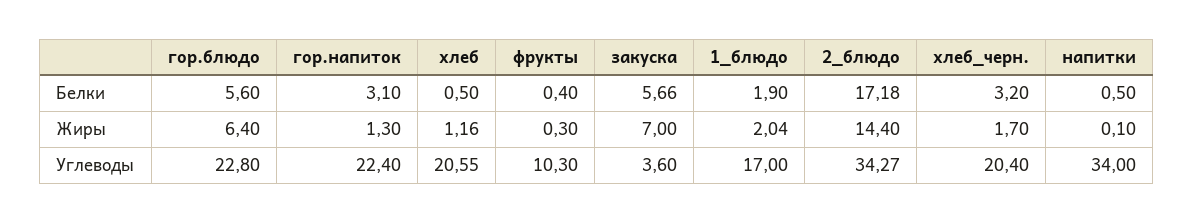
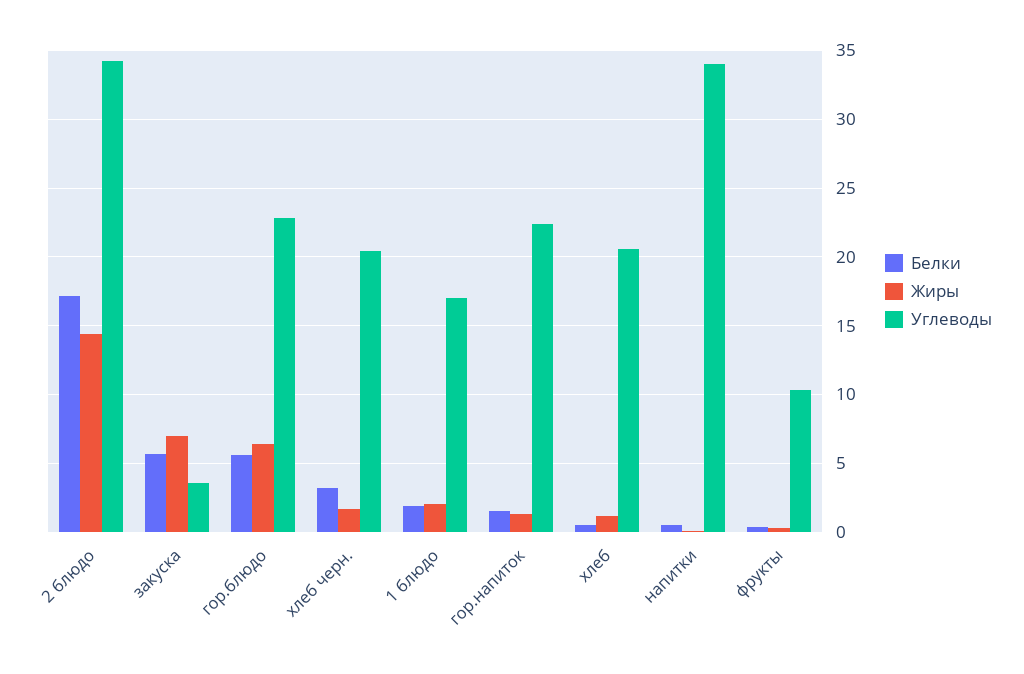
  {
    "Белки": {
      "гор.блюдо": 5.6,
-     "гор.напиток": 3.1,
+     "гор.напиток": 1.5,
      "хлеб": 0.5,
      "фрукты": 0.4,
      "закуска": 5.66,
      "1_блюдо": 1.9,
      "2_блюдо": 17.18,
      "хлеб_черн.": 3.2,
      "напитки": 0.5
    },
    "Жиры": {
      "гор.блюдо": 6.4,
      "гор.напиток": 1.3,
      "хлеб": 1.16,
      "фрукты": 0.3,
      "закуска": 7,
      "1_блюдо": 2.04,
      "2_блюдо": 14.4,
      "хлеб_черн.": 1.7,
      "напитки": 0.1
    },
    "Углеводы": {
      "гор.блюдо": 22.8,
      "гор.напиток": 22.4,
      "хлеб": 20.55,
      "фрукты": 10.3,
      "закуска": 3.6,
      "1_блюдо": 17,
      "2_блюдо": 34.27,
      "хлеб_черн.": 20.4,
      "напитки": 34
    }
  }

